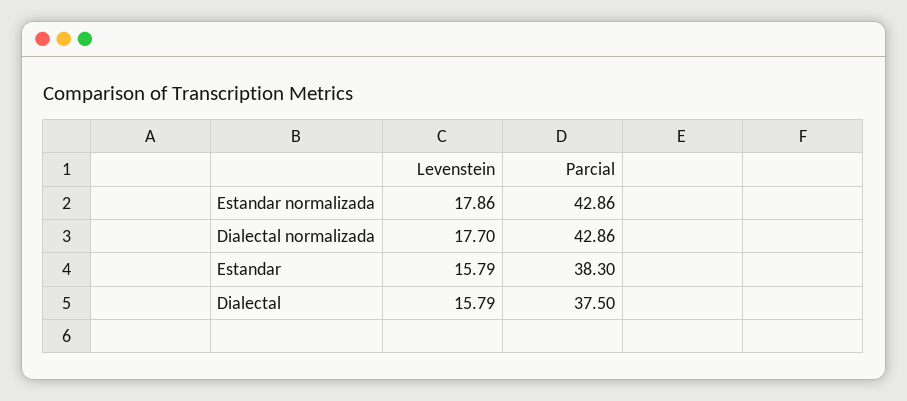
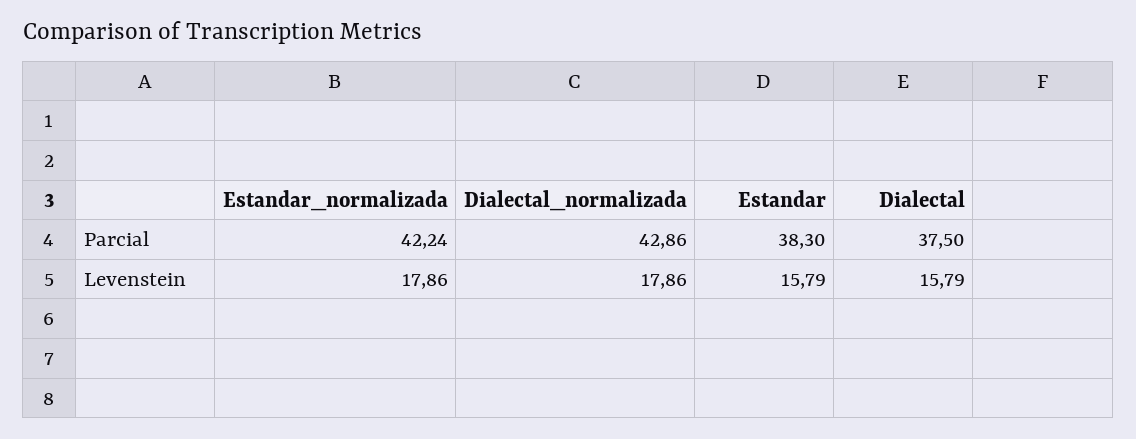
  {
    "Levenstein": {
      "Estandar normalizada": 17.86,
-     "Dialectal normalizada": 17.7,
+     "Dialectal normalizada": 17.86,
      "Estandar": 15.79,
      "Dialectal": 15.79
    },
    "Parcial": {
-     "Estandar normalizada": 42.86,
+     "Estandar normalizada": 42.24,
      "Dialectal normalizada": 42.86,
      "Estandar": 38.3,
      "Dialectal": 37.5
    }
  }

